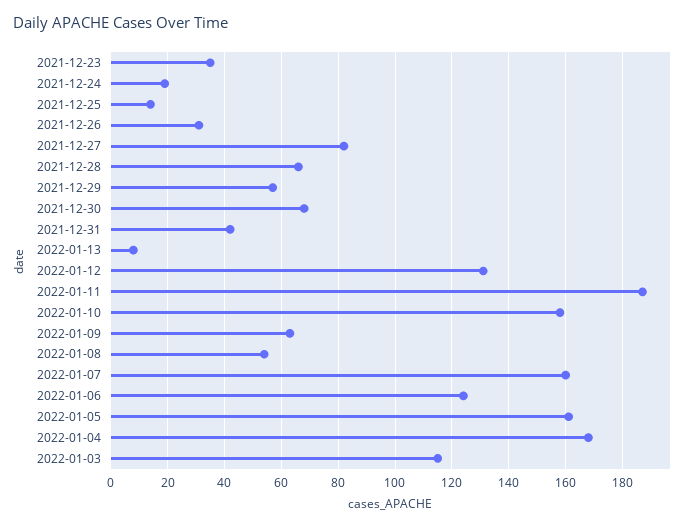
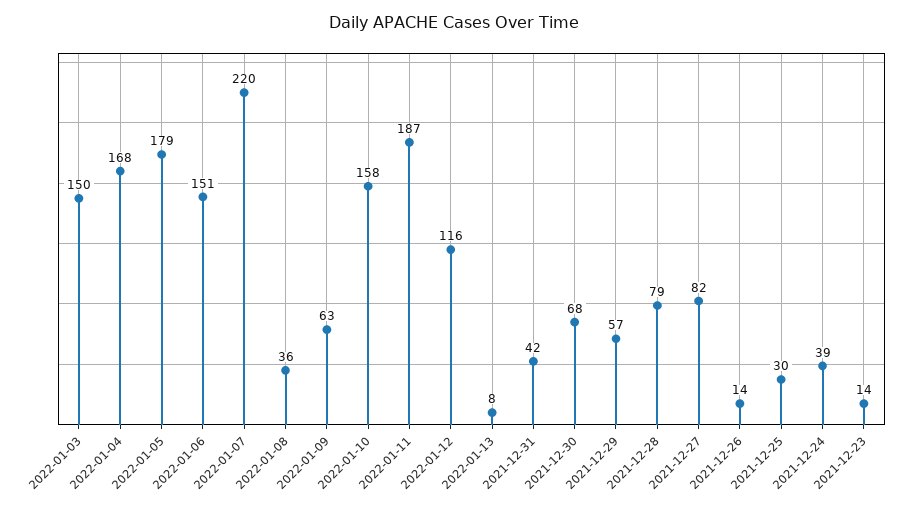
  {
-   "2021-12-23": 35,
+   "2021-12-23": 14,
-   "2021-12-24": 20,
+   "2021-12-24": 39,
-   "2021-12-25": 15,
+   "2021-12-25": 30,
-   "2021-12-26": 30,
+   "2021-12-26": 14,
    "2021-12-27": 82,
-   "2021-12-28": 65,
+   "2021-12-28": 79,
    "2021-12-29": 57,
    "2021-12-30": 68,
    "2021-12-31": 42,
    "2022-01-13": 8,
-   "2022-01-12": 130,
+   "2022-01-12": 116,
    "2022-01-11": 187,
    "2022-01-10": 158,
    "2022-01-09": 63,
-   "2022-01-08": 55,
+   "2022-01-08": 36,
-   "2022-01-07": 160,
+   "2022-01-07": 220,
-   "2022-01-06": 125,
+   "2022-01-06": 151,
-   "2022-01-05": 160,
+   "2022-01-05": 179,
    "2022-01-04": 168,
-   "2022-01-03": 115
+   "2022-01-03": 150
  }

